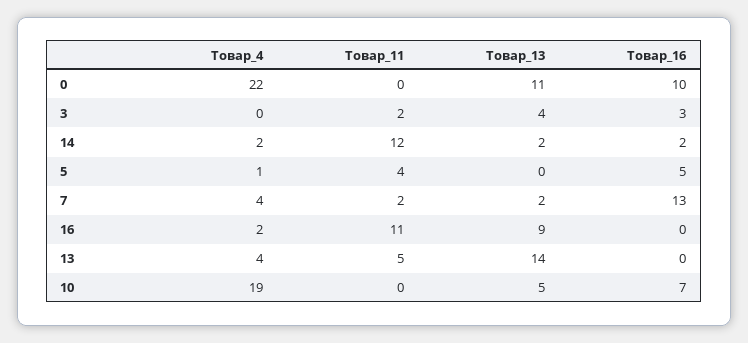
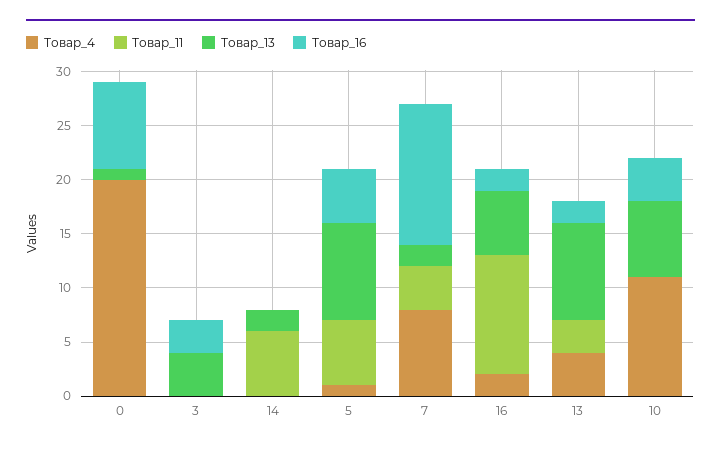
  {
    "Товар_4": {
-     "0": 22,
+     "0": 20,
      "3": 0,
-     "14": 2,
+     "14": 0,
      "5": 1,
-     "7": 4,
+     "7": 8,
      "16": 2,
      "13": 4,
-     "10": 19
+     "10": 11
    },
    "Товар_11": {
      "0": 0,
-     "3": 2,
+     "3": 0,
-     "14": 12,
+     "14": 6,
-     "5": 4,
+     "5": 6,
-     "7": 2,
+     "7": 4,
      "16": 11,
-     "13": 5,
+     "13": 3,
      "10": 0
    },
    "Товар_13": {
-     "0": 11,
+     "0": 1,
      "3": 4,
      "14": 2,
-     "5": 0,
+     "5": 9,
      "7": 2,
-     "16": 9,
+     "16": 6,
-     "13": 14,
+     "13": 9,
-     "10": 5
+     "10": 7
    },
    "Товар_16": {
-     "0": 10,
+     "0": 8,
      "3": 3,
-     "14": 2,
+     "14": 0,
      "5": 5,
      "7": 13,
-     "16": 0,
+     "16": 2,
-     "13": 0,
+     "13": 2,
-     "10": 7
+     "10": 4
    }
  }

